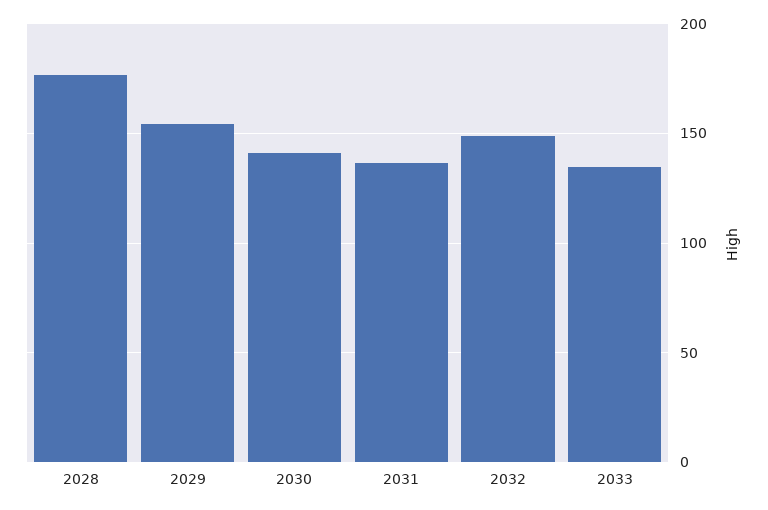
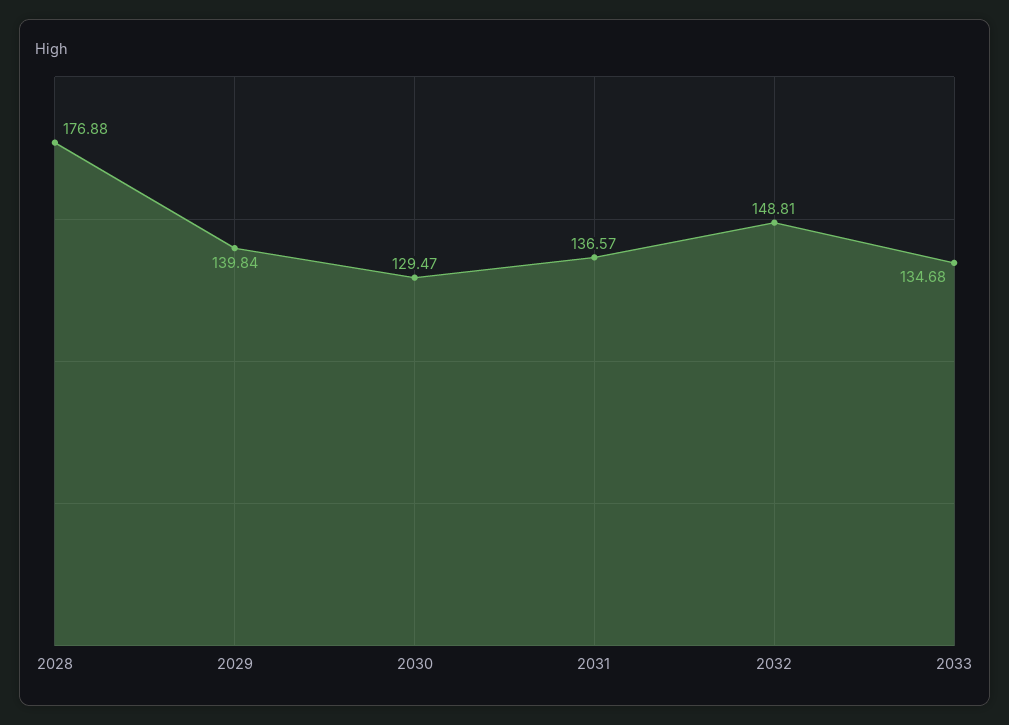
  {
    "2028": 176.88,
-   "2029": 155,
+   "2029": 139.84,
-   "2030": 140,
+   "2030": 129.47,
    "2031": 136.57,
    "2032": 148.81,
    "2033": 134.68
  }

